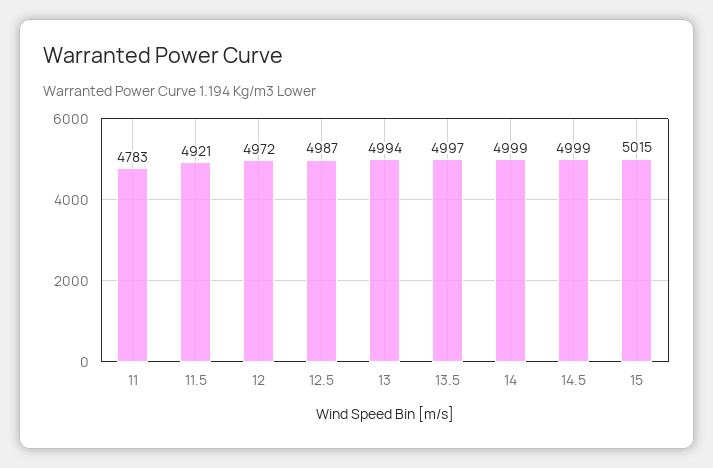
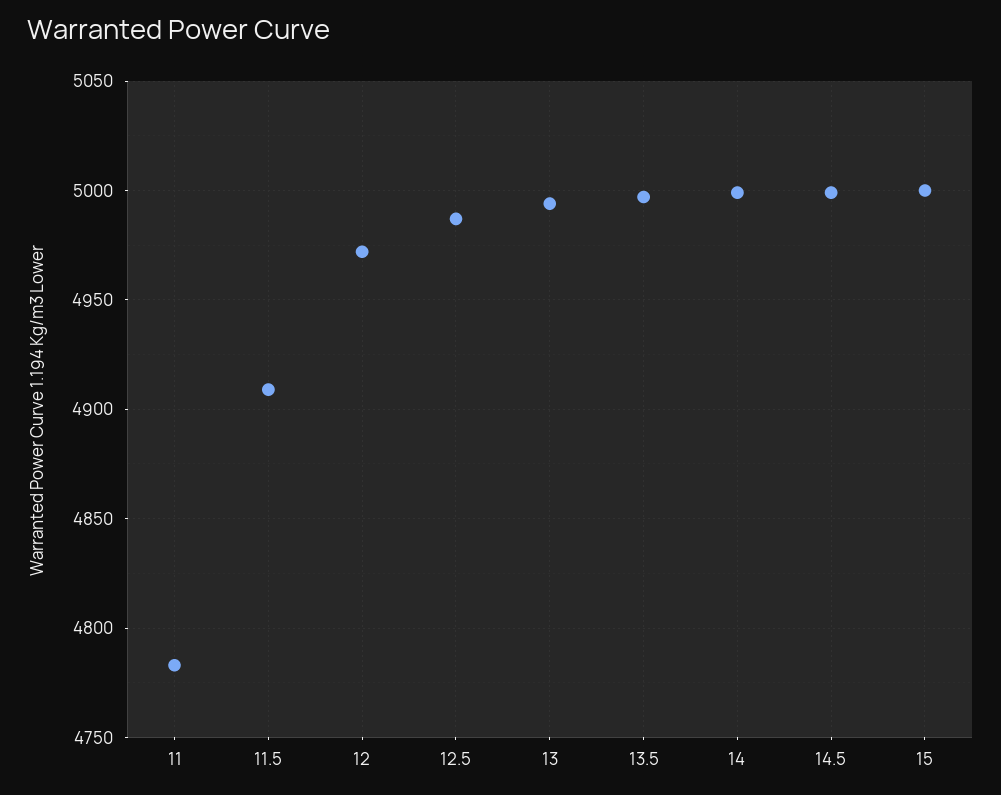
  {
    "11": 4783,
-   "11.5": 4921,
+   "11.5": 4910,
    "12": 4972,
    "12.5": 4987,
    "13": 4994,
    "13.5": 4997,
    "14": 4999,
    "14.5": 4999,
-   "15": 5015
+   "15": 5000
  }

